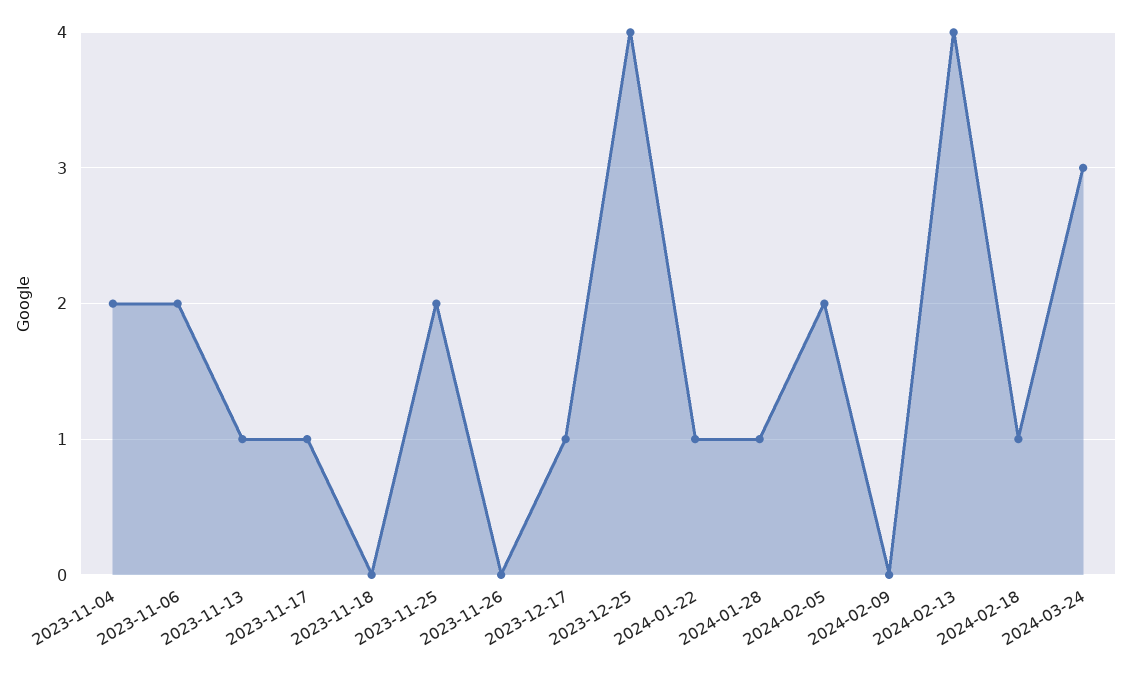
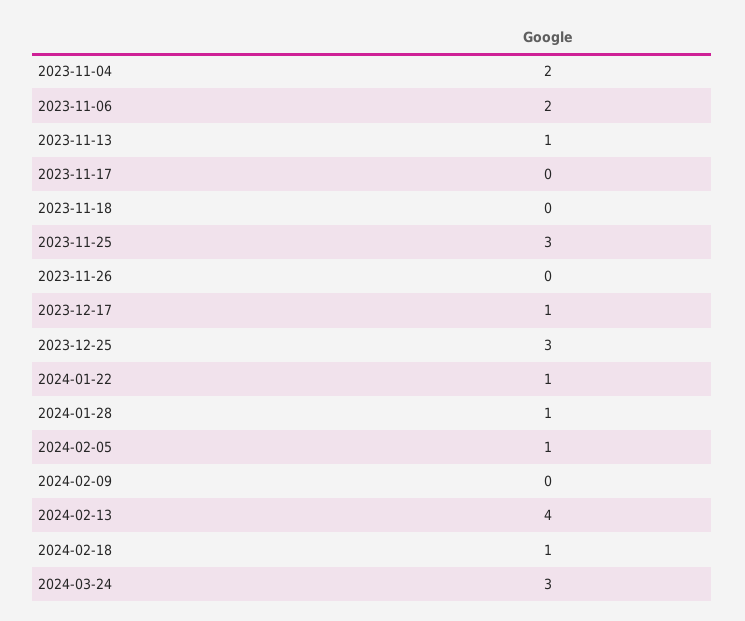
  {
    "2023-11-04": 2,
    "2023-11-06": 2,
    "2023-11-13": 1,
-   "2023-11-17": 1,
+   "2023-11-17": 0,
    "2023-11-18": 0,
-   "2023-11-25": 2,
+   "2023-11-25": 3,
    "2023-11-26": 0,
    "2023-12-17": 1,
-   "2023-12-25": 4,
+   "2023-12-25": 3,
    "2024-01-22": 1,
    "2024-01-28": 1,
-   "2024-02-05": 2,
+   "2024-02-05": 1,
    "2024-02-09": 0,
    "2024-02-13": 4,
    "2024-02-18": 1,
    "2024-03-24": 3
  }

